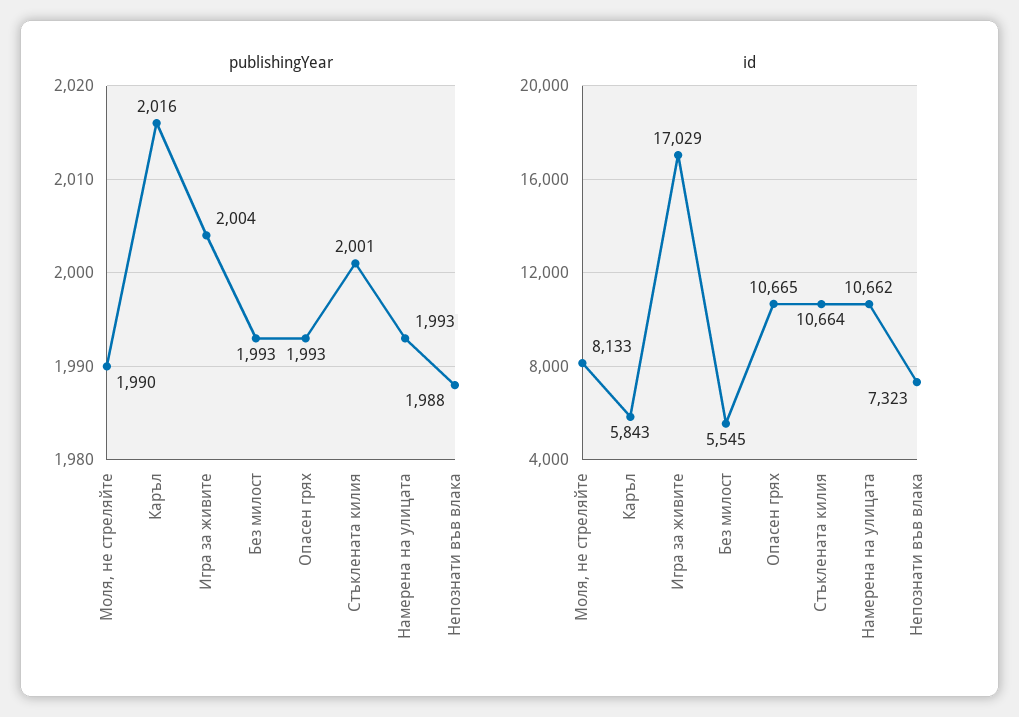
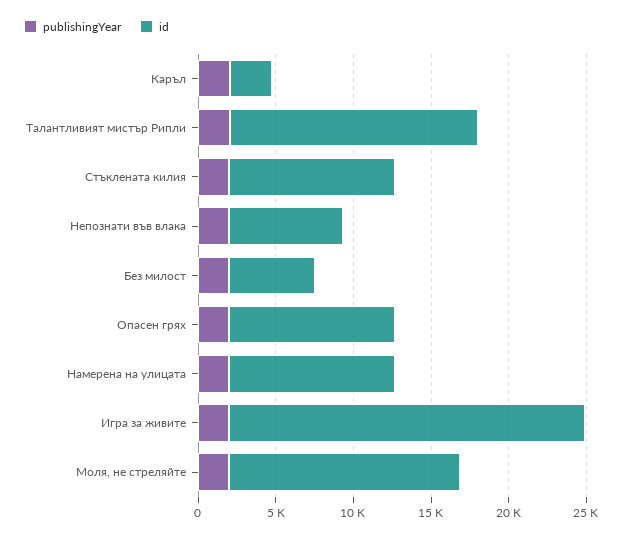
  {
    "publishingYear": {
      "Моля, не стреляйте": 1990,
      "Каръл": 2016,
      "Игра за живите": 2004,
      "Без милост": 1993,
      "Опасен грях": 1993,
      "Стъклената килия": 2001,
      "Намерена на улицата": 1993,
-     "Непознати във влака": 1988
+     "Непознати във влака": 1988,
+     "Талантливият мистър Рипли": 2000
    },
    "id": {
-     "Моля, не стреляйте": 8133,
+     "Моля, не стреляйте": 15000,
-     "Каръл": 5843,
+     "Каръл": 3000,
-     "Игра за живите": 17029,
+     "Игра за живите": 23000,
      "Без милост": 5545,
      "Опасен грях": 10665,
      "Стъклената килия": 10664,
      "Намерена на улицата": 10662,
-     "Непознати във влака": 7323
+     "Непознати във влака": 7323,
+     "Талантливият мистър Рипли": 16000
    }
  }

